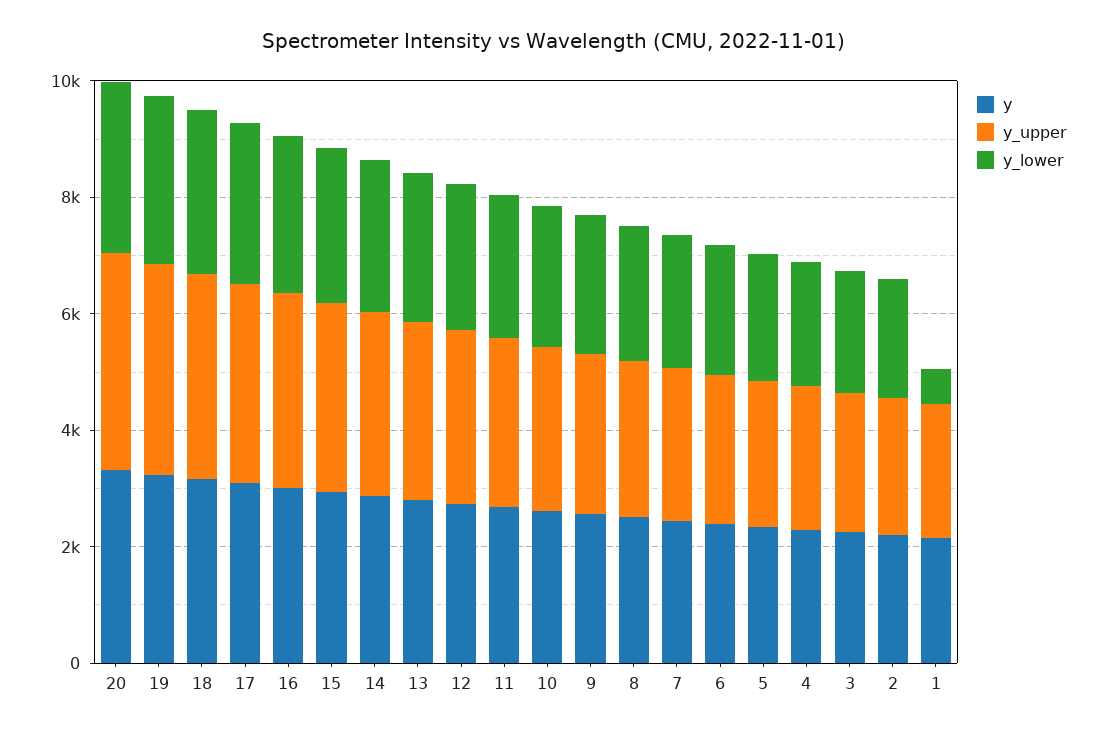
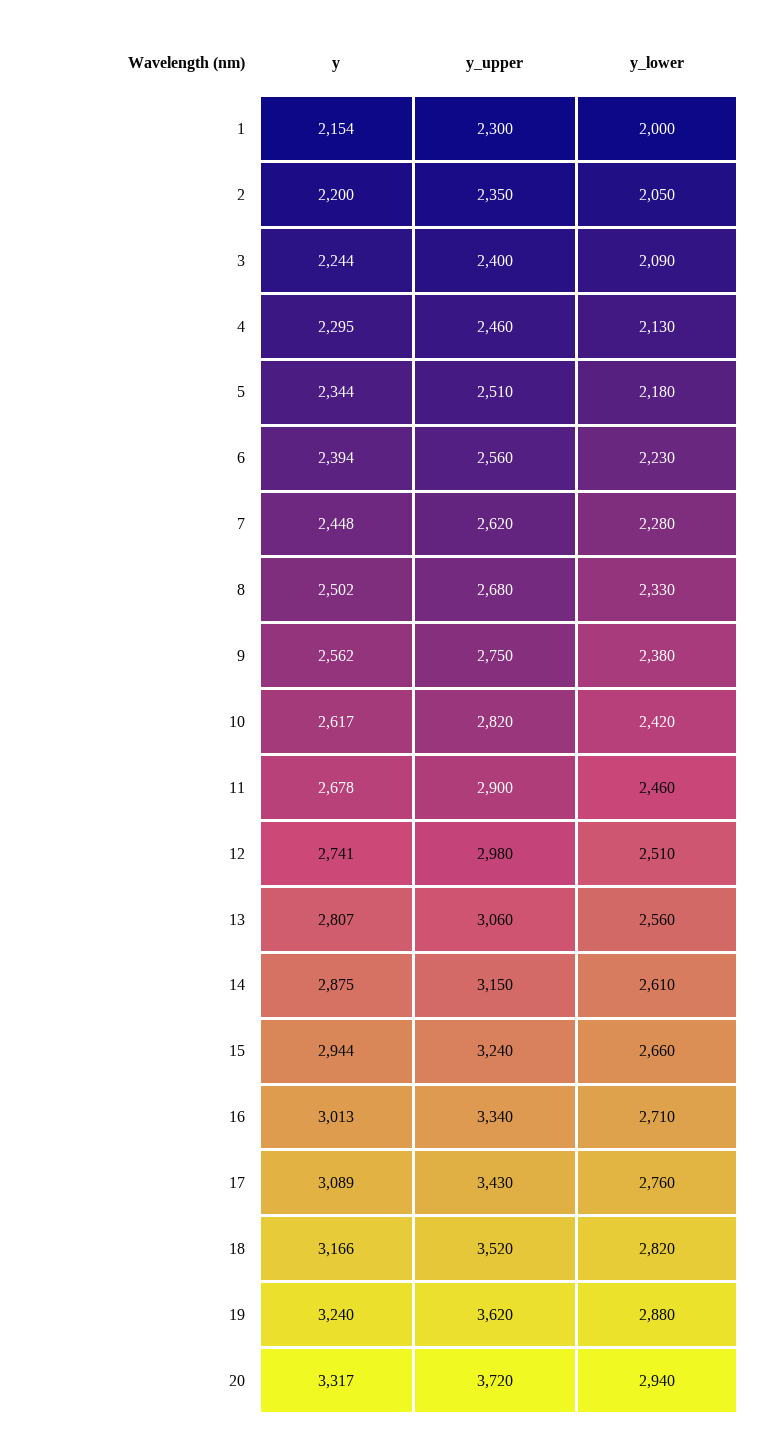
  {
    "y": {
      "20": 3317,
      "19": 3240,
      "18": 3166,
      "17": 3089,
      "16": 3013,
      "15": 2944,
      "14": 2875,
      "13": 2807,
      "12": 2741,
      "11": 2678,
      "10": 2617,
      "9": 2562,
      "8": 2502,
      "7": 2448,
      "6": 2394,
      "5": 2344,
      "4": 2295,
      "3": 2244,
      "2": 2200,
      "1": 2154
    },
    "y_upper": {
      "20": 3720,
      "19": 3620,
      "18": 3520,
      "17": 3430,
      "16": 3340,
      "15": 3240,
      "14": 3150,
      "13": 3060,
      "12": 2980,
      "11": 2900,
      "10": 2820,
      "9": 2750,
      "8": 2680,
      "7": 2620,
      "6": 2560,
      "5": 2510,
      "4": 2460,
      "3": 2400,
      "2": 2350,
      "1": 2300
    },
    "y_lower": {
      "20": 2940,
      "19": 2880,
      "18": 2820,
      "17": 2760,
      "16": 2710,
      "15": 2660,
      "14": 2610,
      "13": 2560,
      "12": 2510,
      "11": 2460,
      "10": 2420,
      "9": 2380,
      "8": 2330,
      "7": 2280,
      "6": 2230,
      "5": 2180,
      "4": 2130,
      "3": 2090,
      "2": 2050,
-     "1": 500
+     "1": 2000
    }
  }

